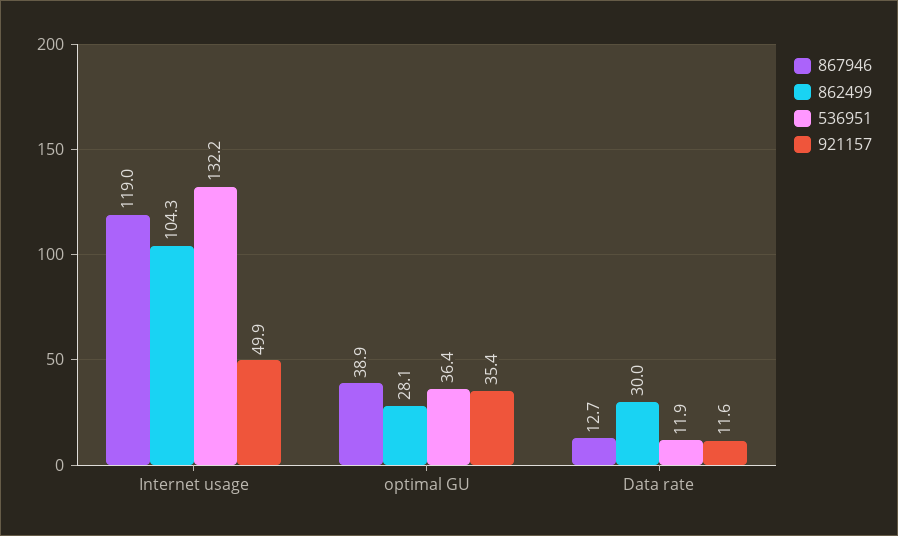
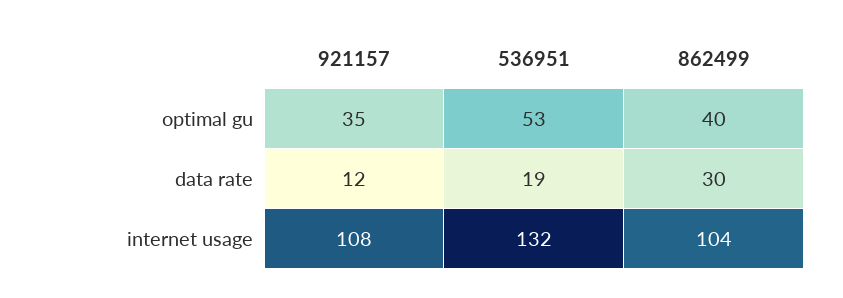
  {
-   "867946": {
-     "Internet usage": 119,
-     "optimal GU": 38.9,
-     "Data rate": 12.7
-   },
    "862499": {
      "Internet usage": 104.3,
-     "optimal GU": 28.1,
+     "optimal GU": 40,
      "Data rate": 30
    },
    "536951": {
      "Internet usage": 132.2,
-     "optimal GU": 36.4,
+     "optimal GU": 53,
-     "Data rate": 11.9
+     "Data rate": 19
    },
    "921157": {
-     "Internet usage": 49.9,
+     "Internet usage": 108,
      "optimal GU": 35.4,
      "Data rate": 11.6
    }
  }

